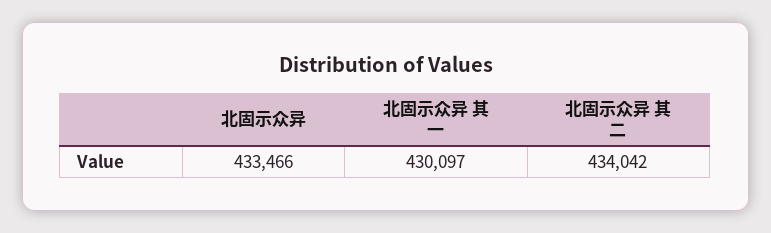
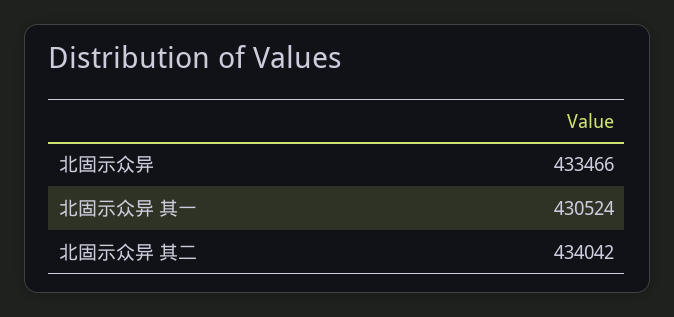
  {
    "北固示众异": 433466,
-   "北固示众异 其一": 430097,
+   "北固示众异 其一": 430524,
    "北固示众异 其二": 434042
  }

